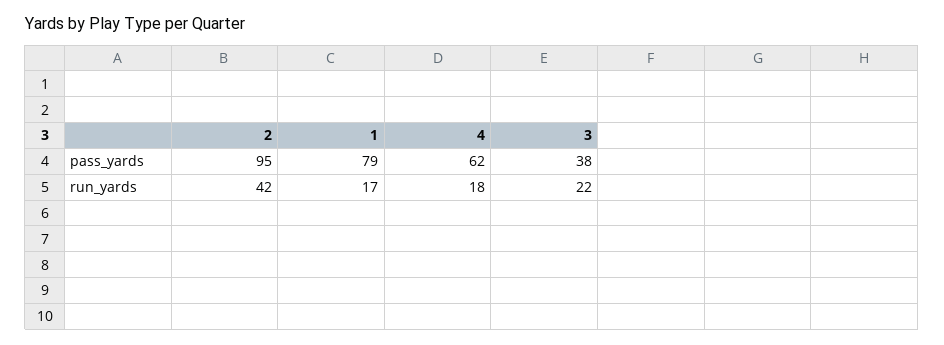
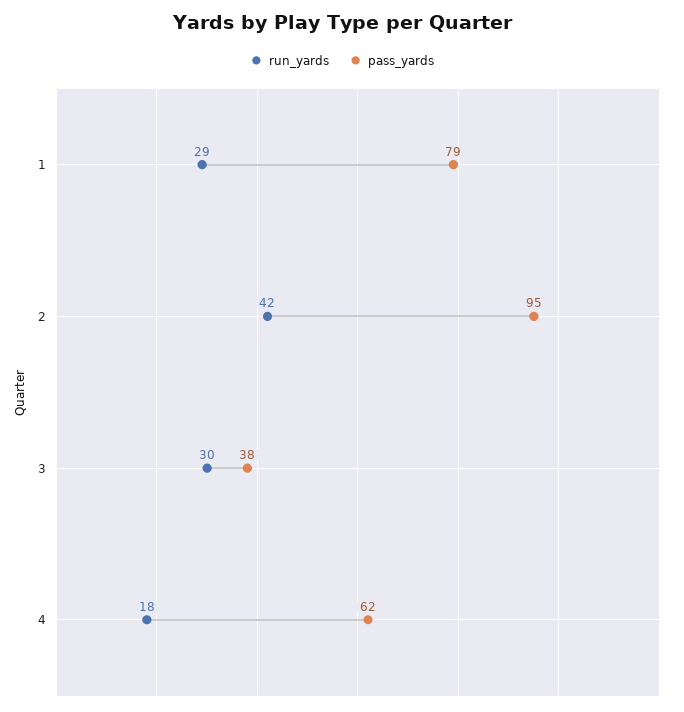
  {
    "pass_yards": {
      "2": 95,
      "1": 79,
      "4": 62,
      "3": 38
    },
    "run_yards": {
      "2": 42,
-     "1": 17,
+     "1": 29,
      "4": 18,
-     "3": 22
+     "3": 30
    }
  }

